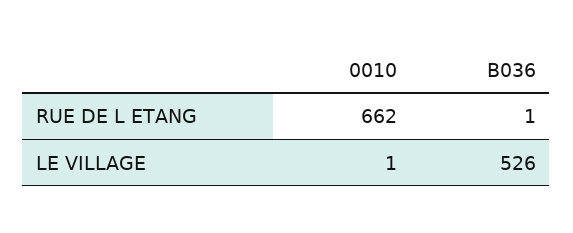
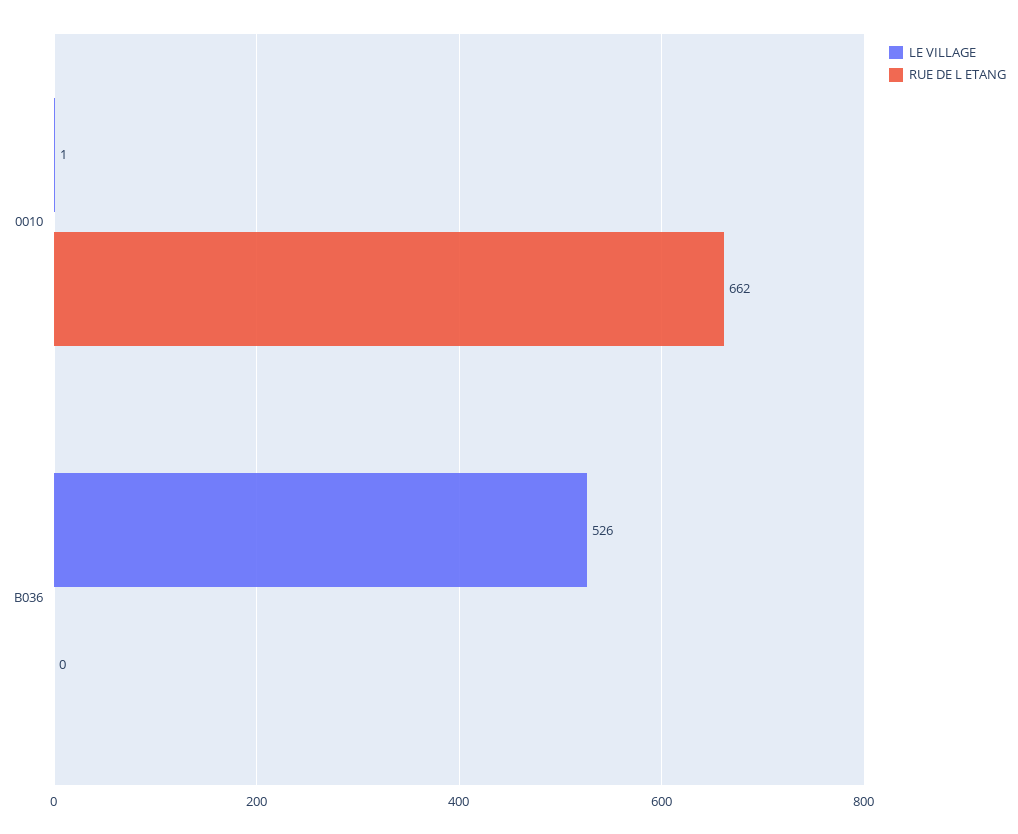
  {
    "RUE DE L ETANG": {
      "0010": 662,
-     "B036": 1
+     "B036": 0
    },
    "LE VILLAGE": {
      "0010": 1,
      "B036": 526
    }
  }

